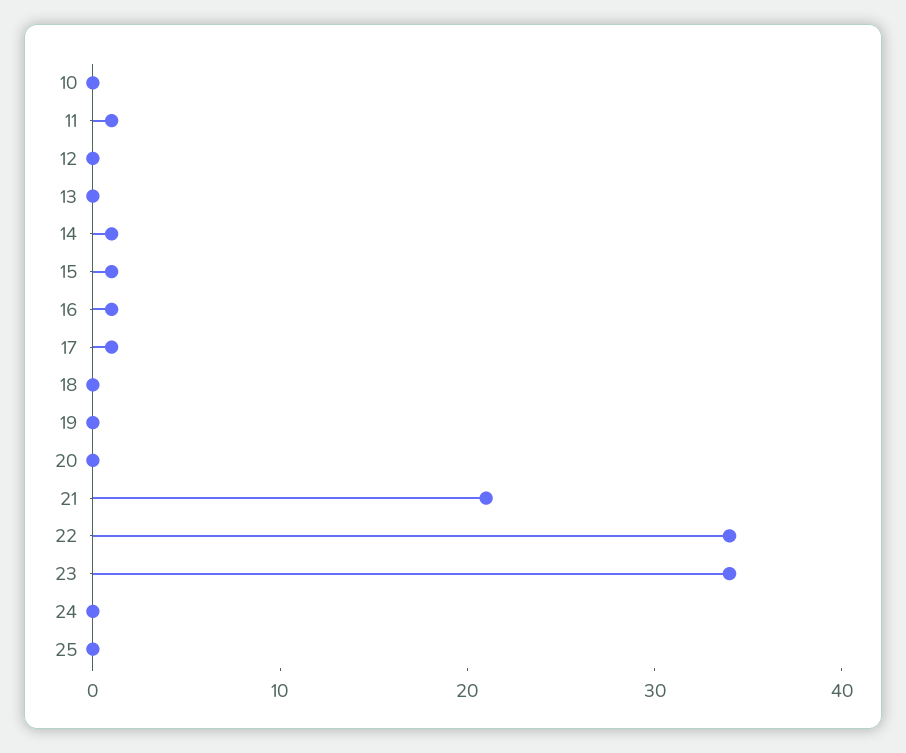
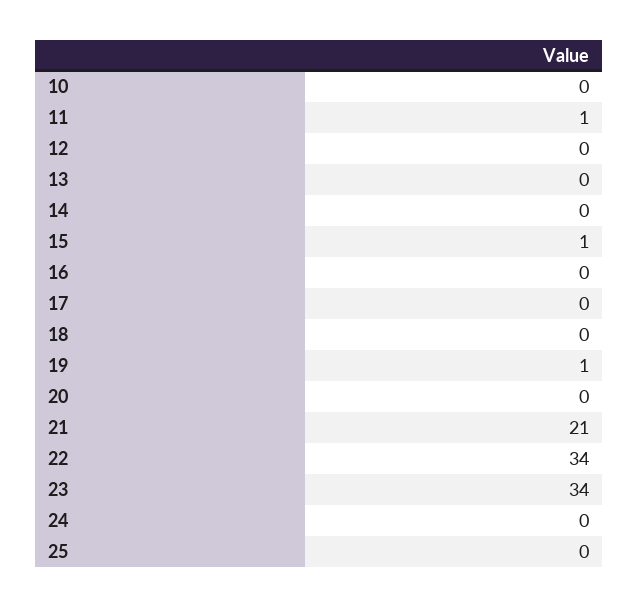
  {
    "10": 0,
    "11": 1,
    "12": 0,
    "13": 0,
-   "14": 1,
+   "14": 0,
    "15": 1,
-   "16": 1,
+   "16": 0,
-   "17": 1,
+   "17": 0,
    "18": 0,
-   "19": 0,
+   "19": 1,
    "20": 0,
    "21": 21,
    "22": 34,
    "23": 34,
    "24": 0,
    "25": 0
  }

